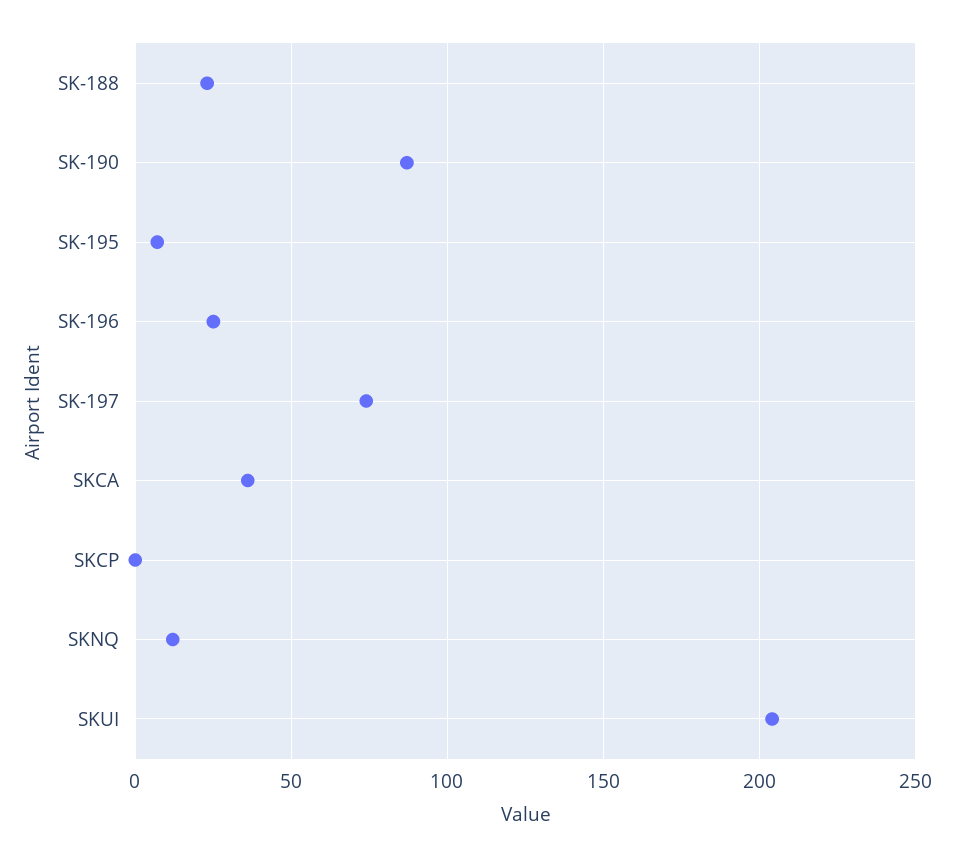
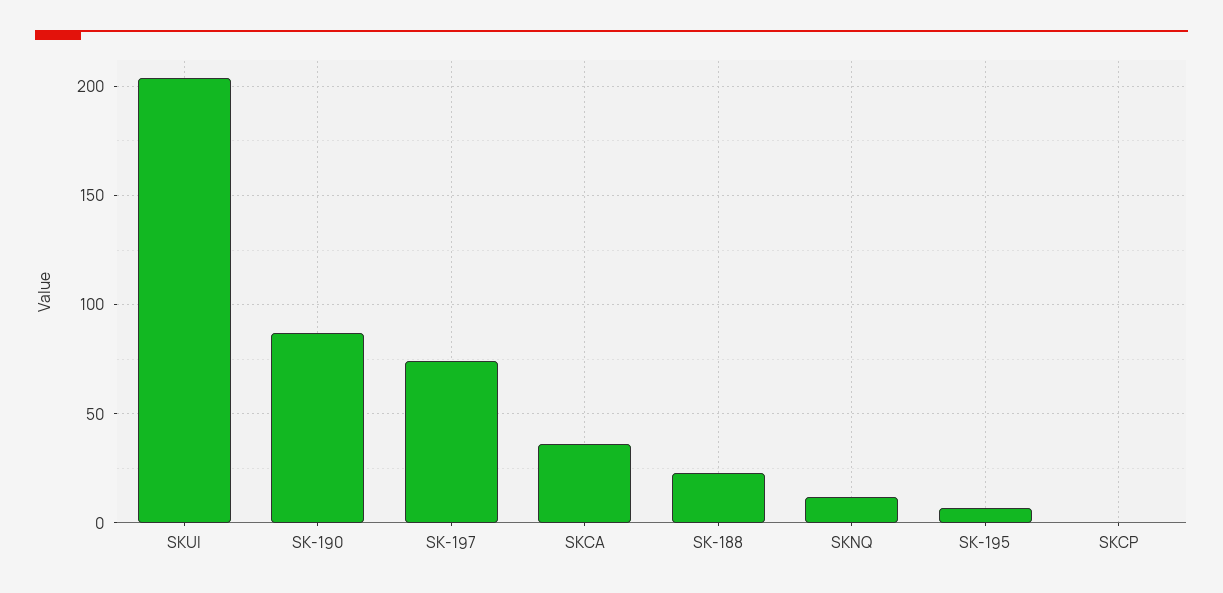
  {
    "SK-188": 25,
    "SK-190": 85,
    "SK-195": 5,
-   "SK-196": 25,
    "SK-197": 75,
    "SKCA": 35,
    "SKCP": 0,
    "SKNQ": 10,
    "SKUI": 205
  }

